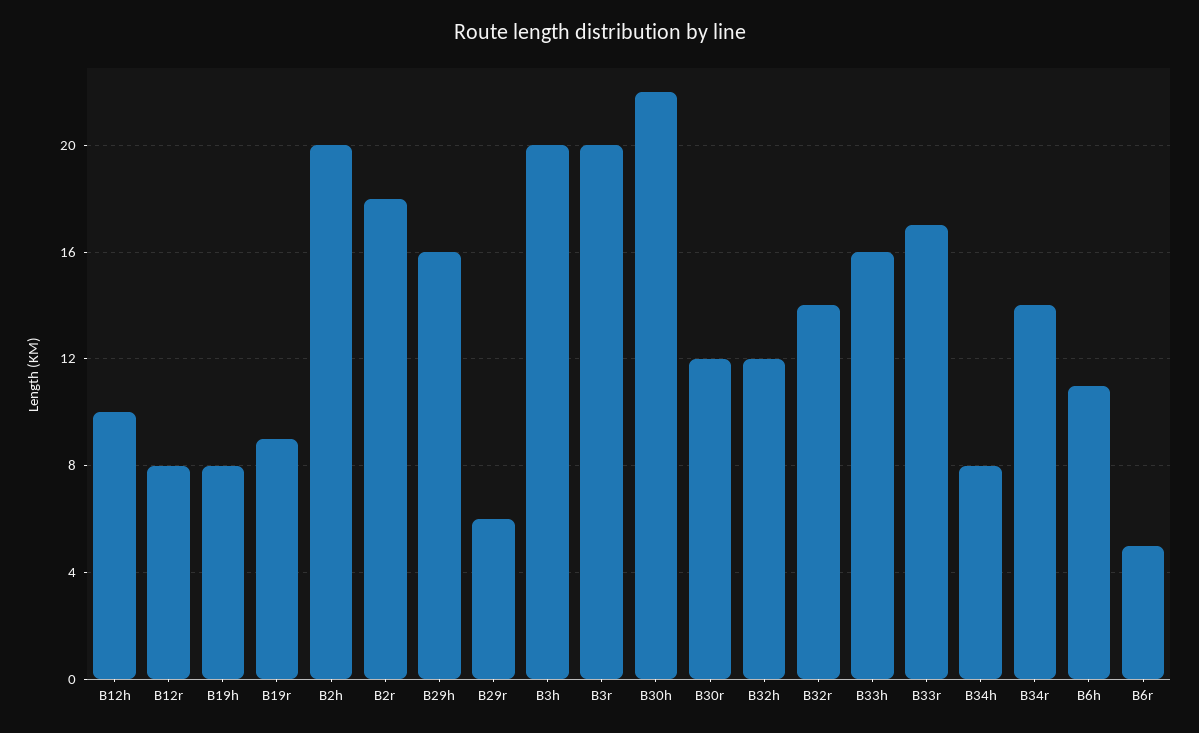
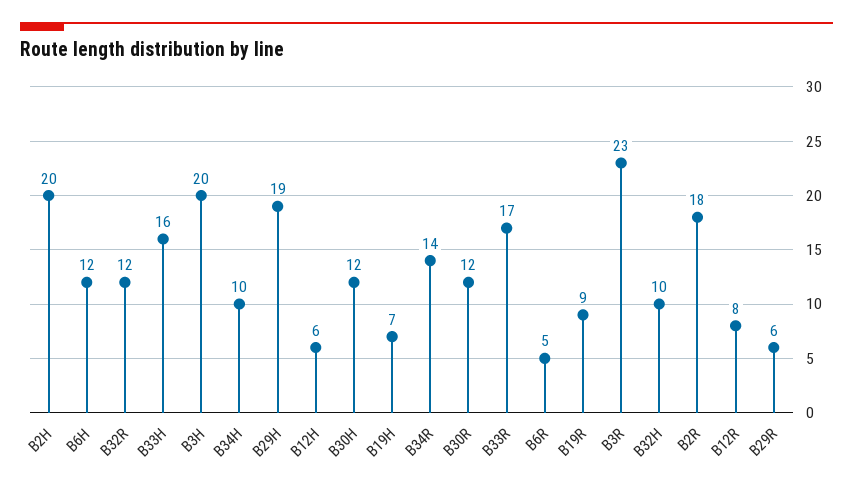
  {
-   "B12h": 10,
+   "B12h": 6,
    "B12r": 8,
-   "B19h": 8,
+   "B19h": 7,
    "B19r": 9,
    "B2h": 20,
    "B2r": 18,
-   "B29h": 16,
+   "B29h": 19,
    "B29r": 6,
    "B3h": 20,
-   "B3r": 20,
+   "B3r": 23,
-   "B30h": 22,
+   "B30h": 12,
    "B30r": 12,
-   "B32h": 12,
+   "B32h": 10,
-   "B32r": 14,
+   "B32r": 12,
    "B33h": 16,
    "B33r": 17,
-   "B34h": 8,
+   "B34h": 10,
    "B34r": 14,
-   "B6h": 11,
+   "B6h": 12,
    "B6r": 5
  }

